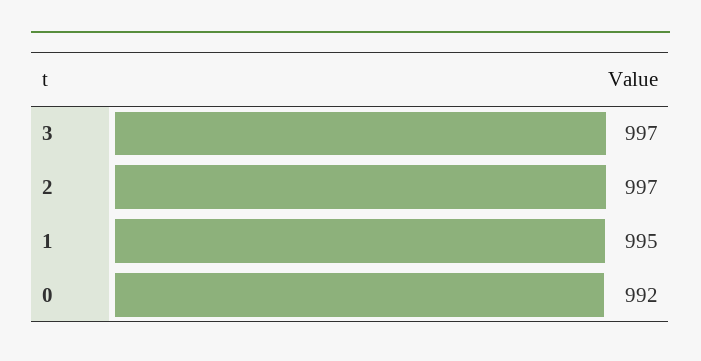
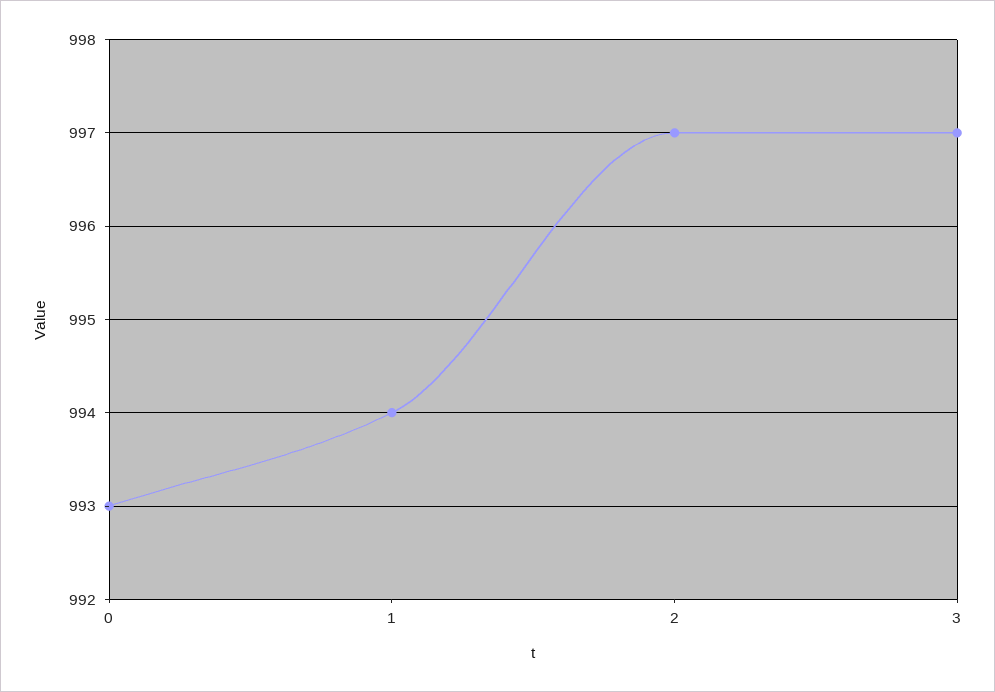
  {
    "3": 997,
    "2": 997,
-   "1": 995,
+   "1": 994,
-   "0": 992
+   "0": 993
  }

